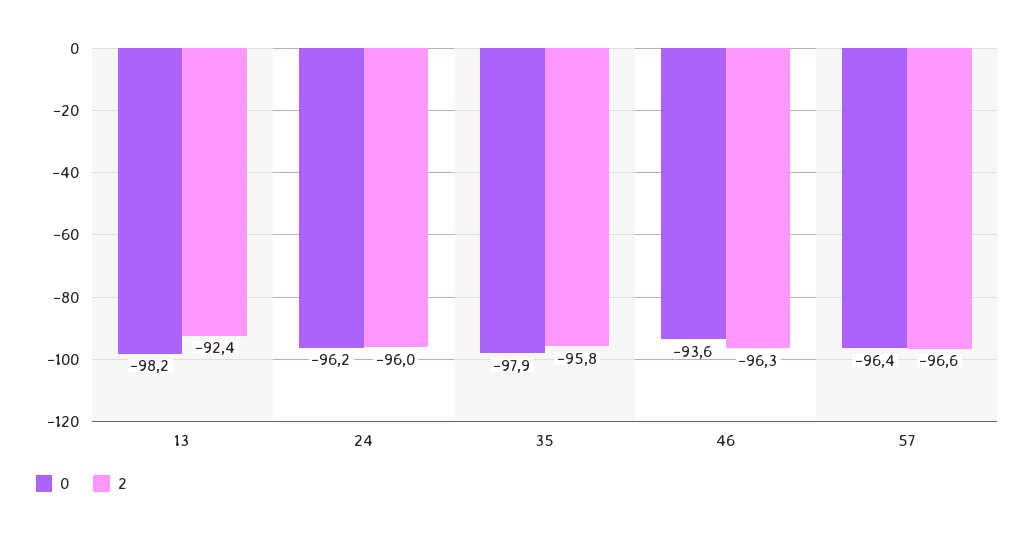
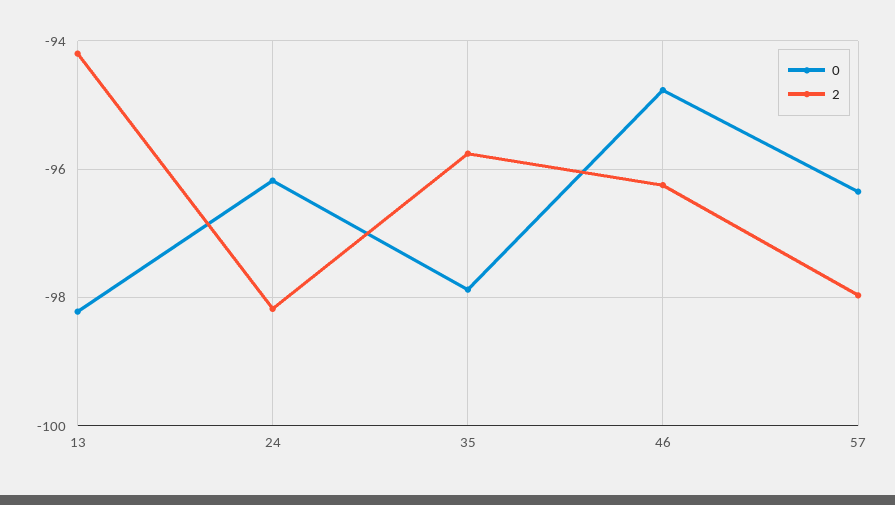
  {
    "0": {
      "13": -98.2,
      "24": -96.2,
      "35": -97.9,
-     "46": -93.6,
+     "46": -94.8,
      "57": -96.4
    },
    "2": {
-     "13": -92.4,
+     "13": -94.2,
-     "24": -96,
+     "24": -98.2,
      "35": -95.8,
      "46": -96.3,
-     "57": -96.6
+     "57": -98
    }
  }

